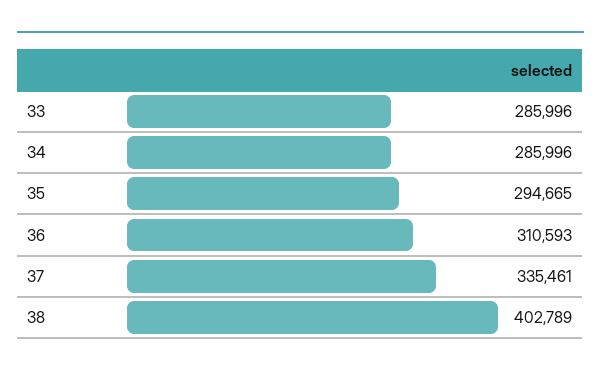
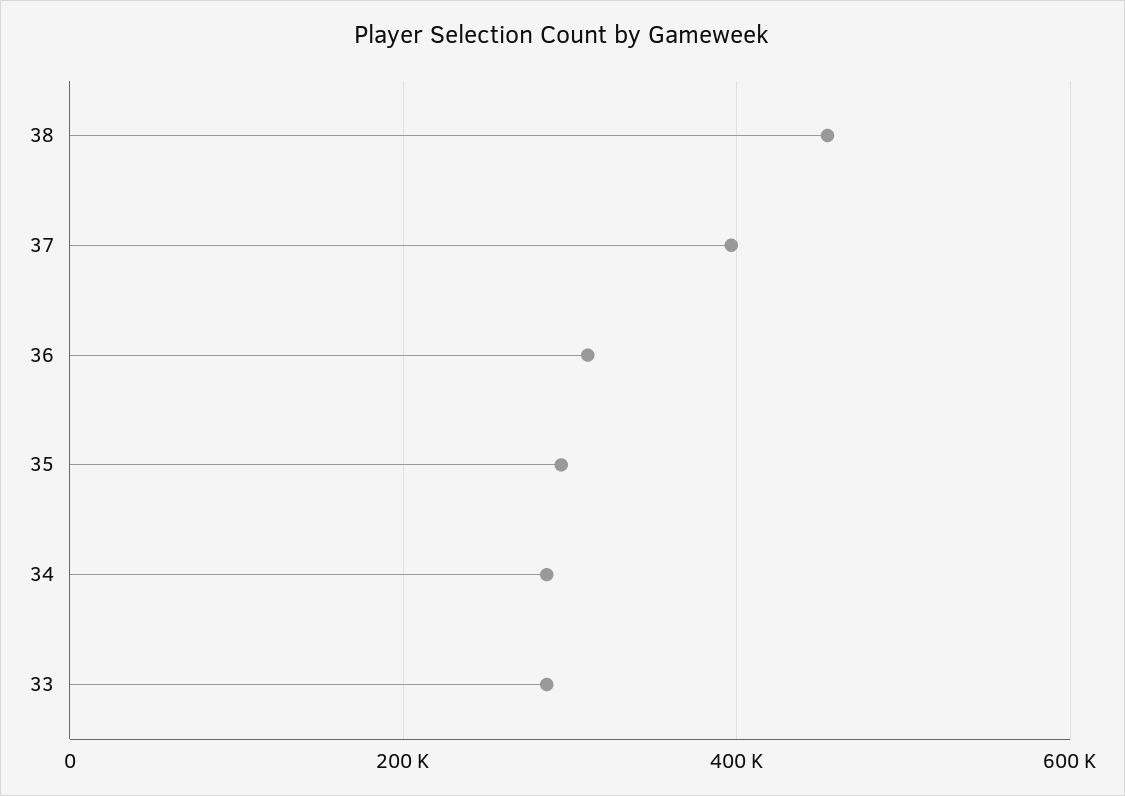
  {
    "33": 285996,
    "34": 285996,
    "35": 294665,
    "36": 310593,
-   "37": 335461,
+   "37": 400000,
-   "38": 402789
+   "38": 460000
  }

